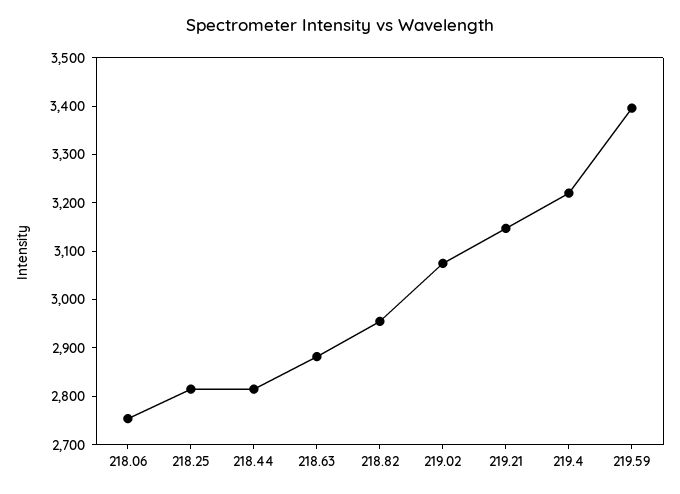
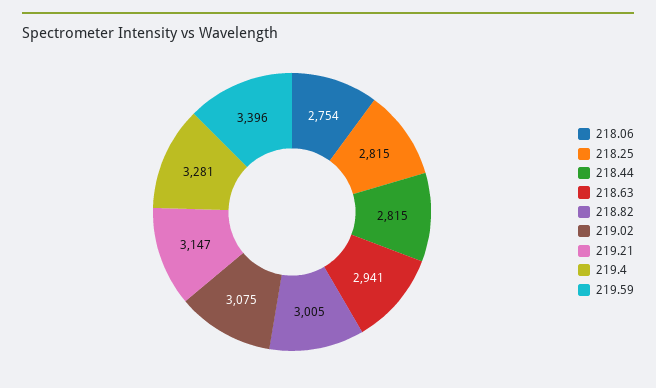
  {
    "218.06": 2754,
    "218.25": 2815,
    "218.44": 2815,
-   "218.63": 2880,
+   "218.63": 2941,
-   "218.82": 2960,
+   "218.82": 3005,
    "219.02": 3075,
    "219.21": 3147,
-   "219.4": 3220,
+   "219.4": 3281,
    "219.59": 3396
  }

